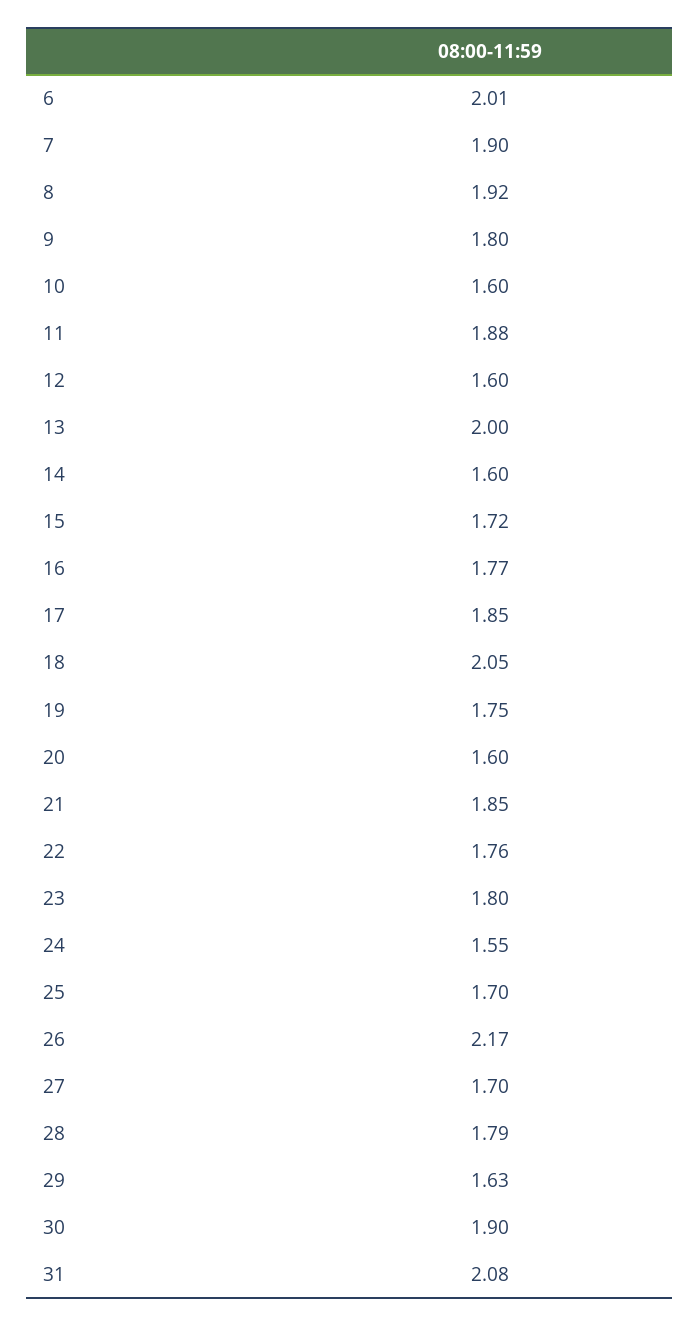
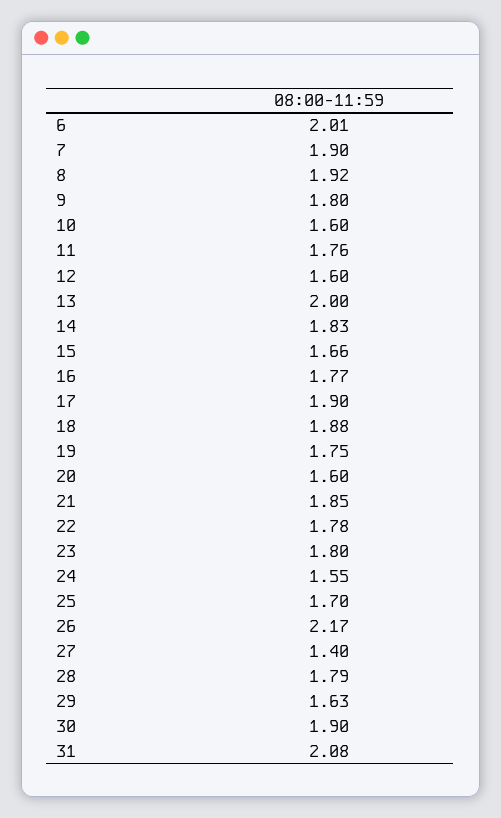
  {
    "6": 2.01,
    "7": 1.9,
    "8": 1.92,
    "9": 1.8,
    "10": 1.6,
-   "11": 1.88,
+   "11": 1.76,
    "12": 1.6,
    "13": 2,
-   "14": 1.6,
+   "14": 1.83,
-   "15": 1.72,
+   "15": 1.66,
    "16": 1.77,
-   "17": 1.85,
+   "17": 1.9,
-   "18": 2.05,
+   "18": 1.88,
    "19": 1.75,
    "20": 1.6,
    "21": 1.85,
-   "22": 1.76,
+   "22": 1.78,
    "23": 1.8,
    "24": 1.55,
    "25": 1.7,
    "26": 2.17,
-   "27": 1.7,
+   "27": 1.4,
    "28": 1.79,
    "29": 1.63,
    "30": 1.9,
    "31": 2.08
  }

